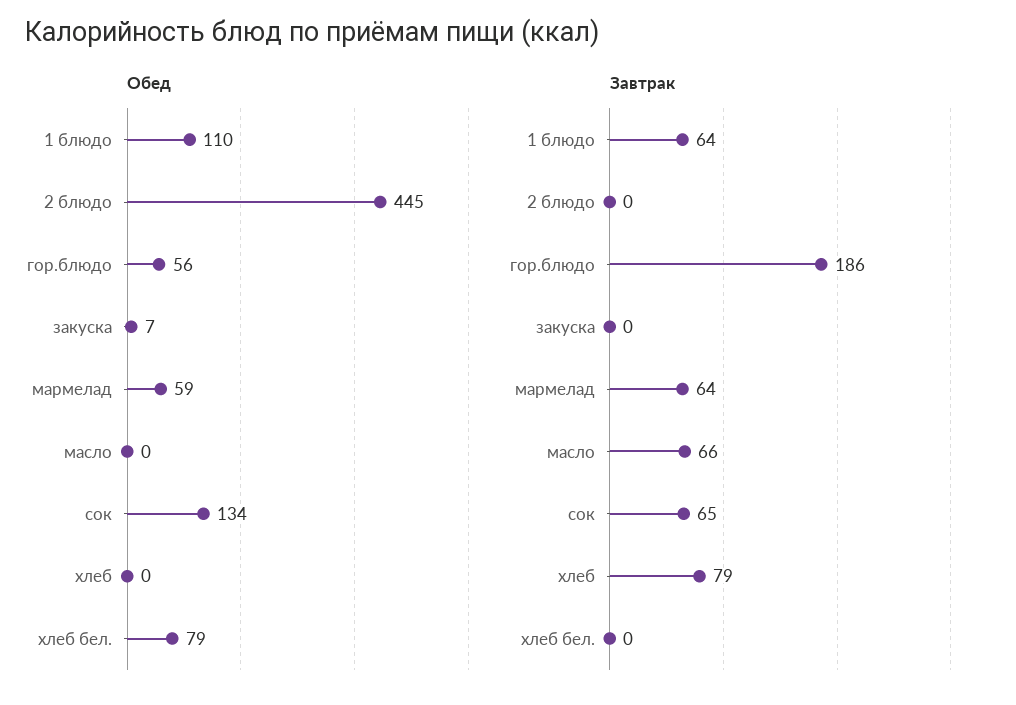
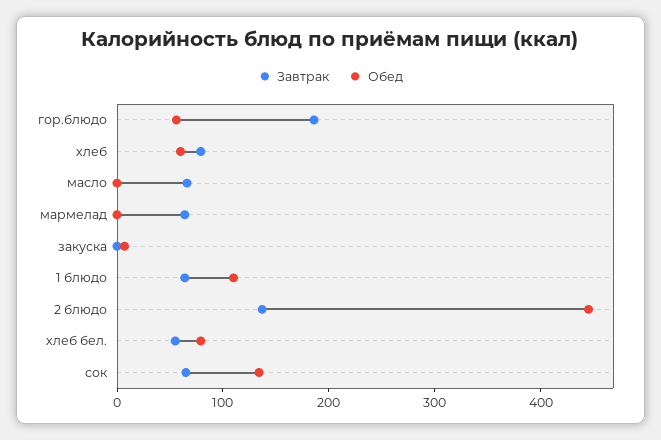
  {
    "Обед": {
      "1 блюдо": 110,
      "2 блюдо": 445,
      "гор.блюдо": 56,
      "закуска": 7,
-     "мармелад": 59,
+     "мармелад": 0,
      "масло": 0,
      "сок": 134,
-     "хлеб": 0,
+     "хлеб": 60,
      "хлеб бел.": 79
    },
    "Завтрак": {
      "1 блюдо": 64,
-     "2 блюдо": 0,
+     "2 блюдо": 140,
      "гор.блюдо": 186,
      "закуска": 0,
      "мармелад": 64,
      "масло": 66,
      "сок": 65,
      "хлеб": 79,
-     "хлеб бел.": 0
+     "хлеб бел.": 60
    }
  }

